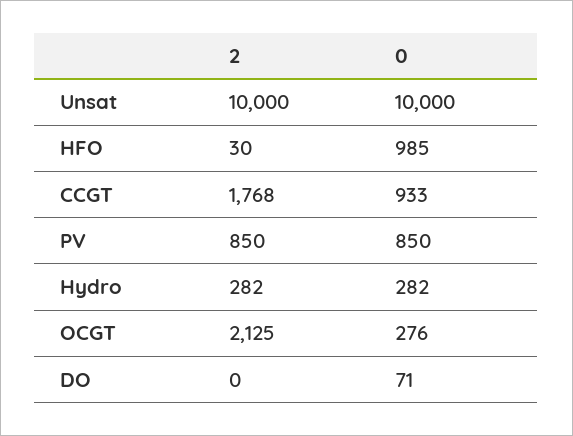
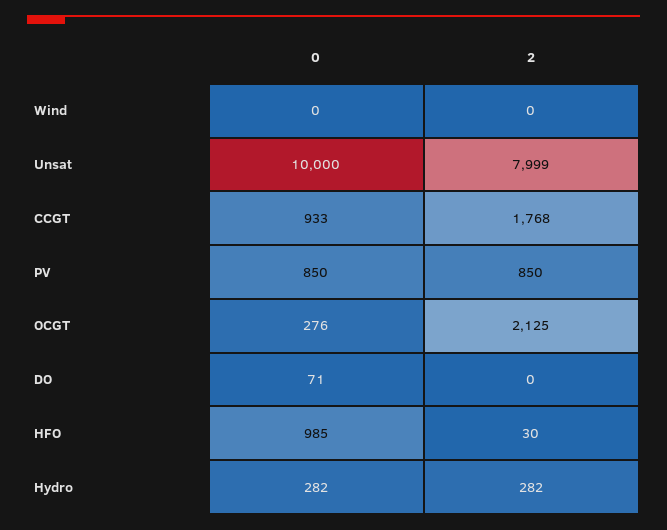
  {
    "2": {
-     "Unsat": 10000,
+     "Unsat": 7999,
      "HFO": 30,
      "CCGT": 1768,
      "PV": 850,
      "Hydro": 282,
      "OCGT": 2125,
-     "DO": 0
+     "DO": 0,
+     "Wind": 0
    },
    "0": {
      "Unsat": 10000,
      "HFO": 985,
      "CCGT": 933,
      "PV": 850,
      "Hydro": 282,
      "OCGT": 276,
-     "DO": 71
+     "DO": 71,
+     "Wind": 0
    }
  }

